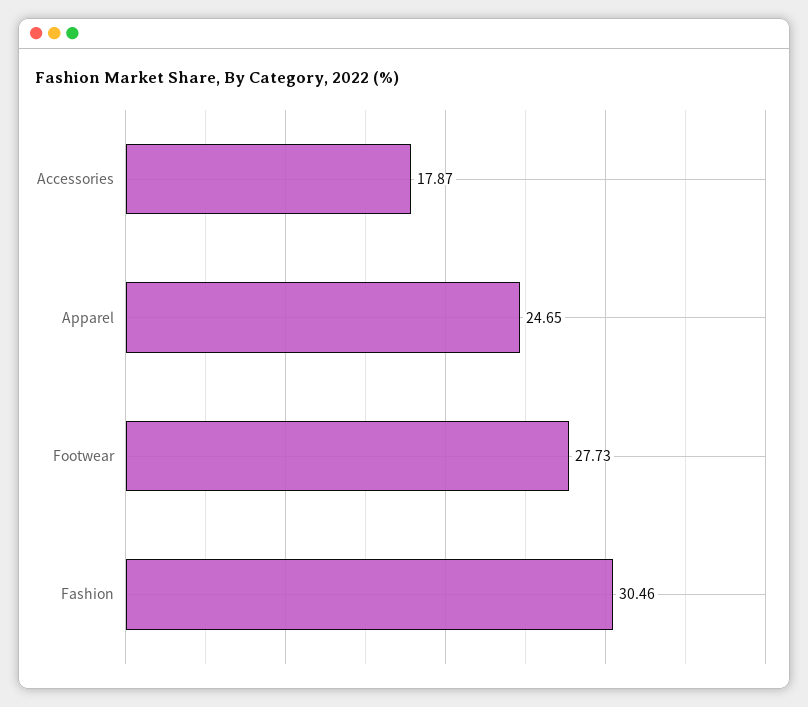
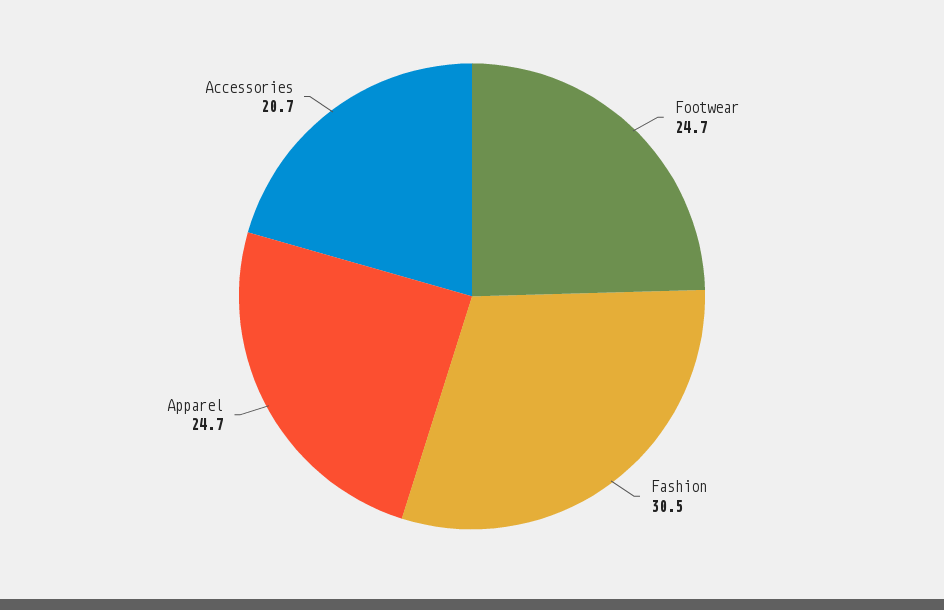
  {
-   "Accessories": 17.87,
+   "Accessories": 20.7,
    "Apparel": 24.65,
-   "Footwear": 27.73,
+   "Footwear": 24.7,
    "Fashion": 30.46
  }

